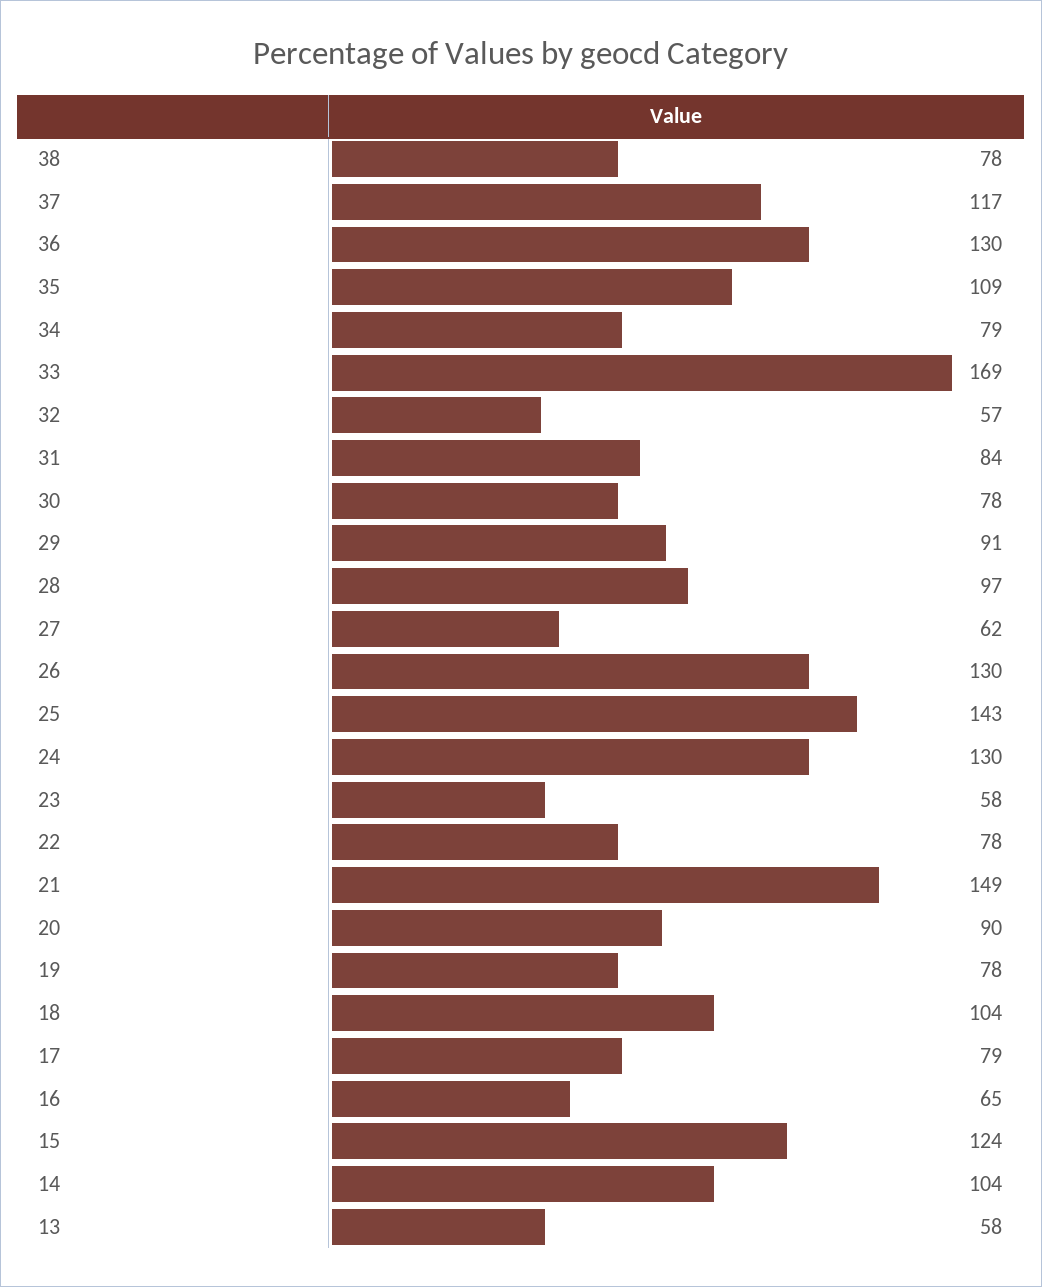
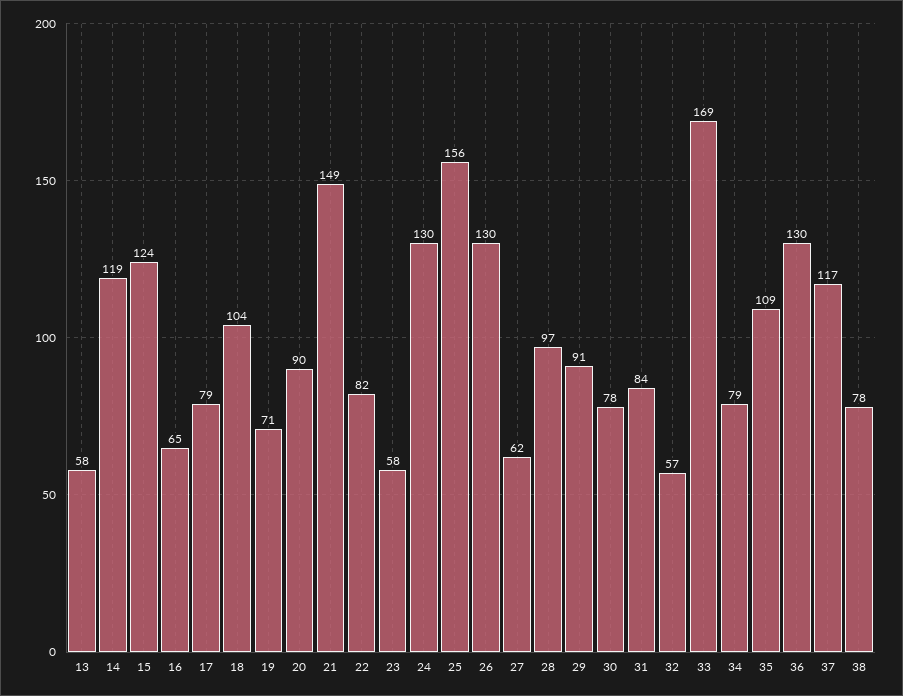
  {
    "38": 78,
    "37": 117,
    "36": 130,
    "35": 109,
    "34": 79,
    "33": 169,
    "32": 57,
    "31": 84,
    "30": 78,
    "29": 91,
    "28": 97,
    "27": 62,
    "26": 130,
-   "25": 143,
+   "25": 156,
    "24": 130,
    "23": 58,
-   "22": 78,
+   "22": 82,
    "21": 149,
    "20": 90,
-   "19": 78,
+   "19": 71,
    "18": 104,
    "17": 79,
    "16": 65,
    "15": 124,
-   "14": 104,
+   "14": 119,
    "13": 58
  }

